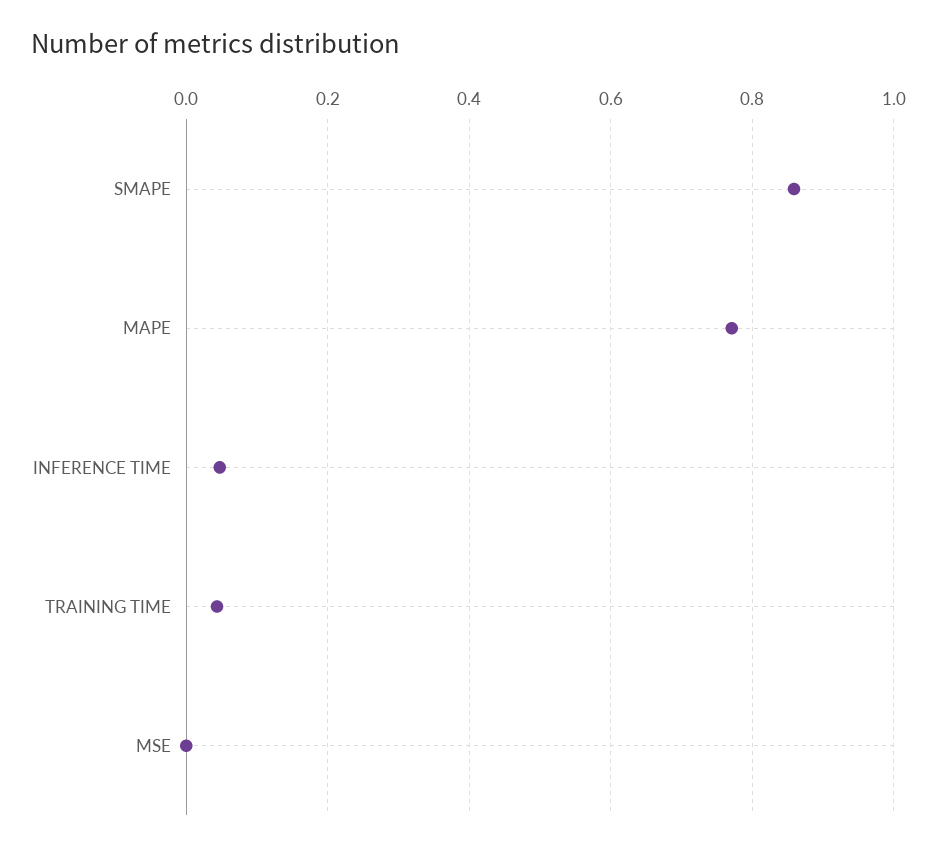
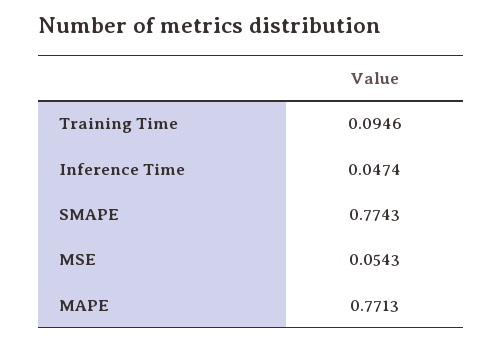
  {
-   "SMAPE": 0.86,
+   "SMAPE": 0.7743,
    "MAPE": 0.7713,
    "INFERENCE TIME": 0.0474,
-   "TRAINING TIME": 0.04,
+   "TRAINING TIME": 0.0946,
-   "MSE": 0
+   "MSE": 0.0543
  }

